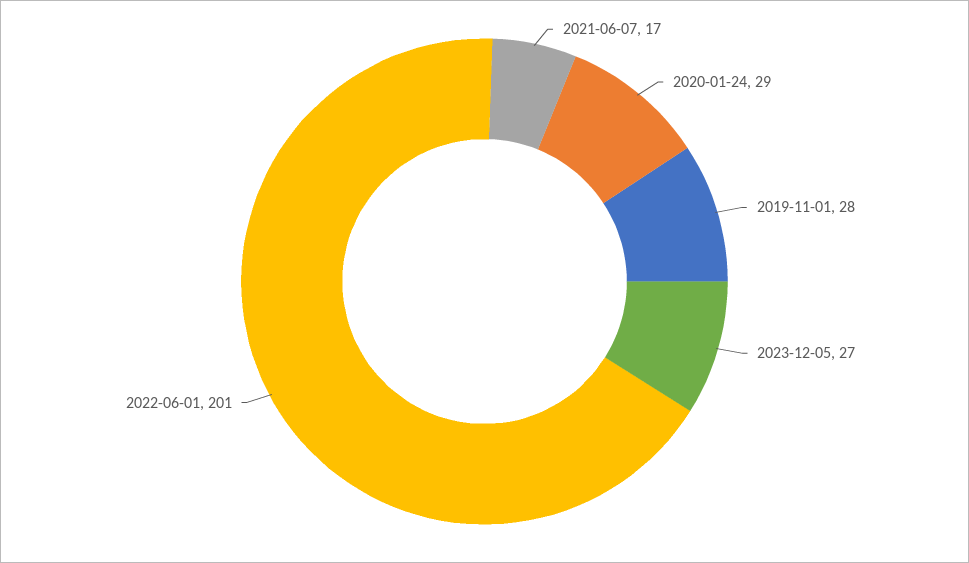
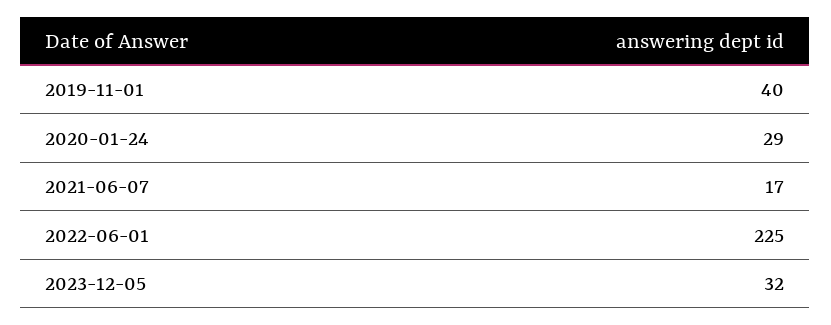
  {
    "2021-06-07": 17,
    "2020-01-24": 29,
-   "2019-11-01": 28,
+   "2019-11-01": 40,
-   "2023-12-05": 27,
+   "2023-12-05": 32,
-   "2022-06-01": 201
+   "2022-06-01": 225
  }

